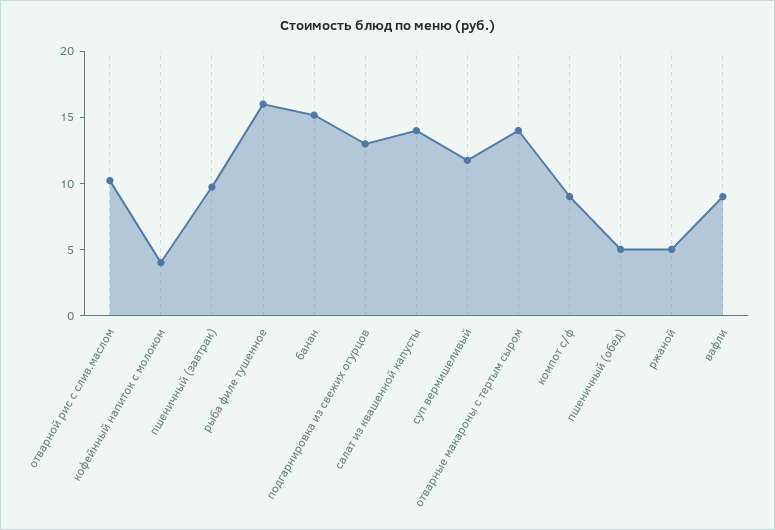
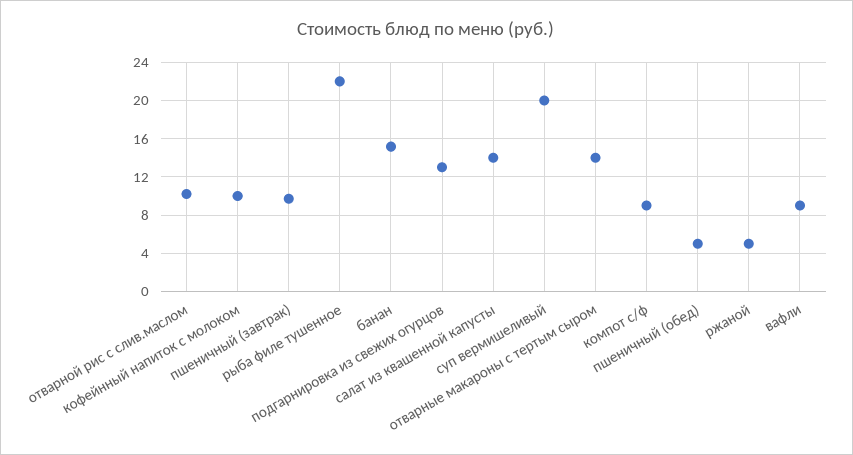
  {
    "отварной рис с слив.маслом": 10,
-   "кофейнный напиток с молоком": 4,
+   "кофейнный напиток с молоком": 10,
    "пшеничный (завтрак)": 10,
-   "рыба филе тушенное": 16,
+   "рыба филе тушенное": 22,
    "банан": 15,
    "подгарнировка из свежих огурцов": 13,
    "салат из квашенной капусты": 14,
-   "суп вермишеливый": 12,
+   "суп вермишеливый": 20,
    "отварные макароны с тертым сыром": 14,
    "компот с/ф": 9,
    "пшеничный (обед)": 5,
    "ржаной": 5,
    "вафли": 9
  }

